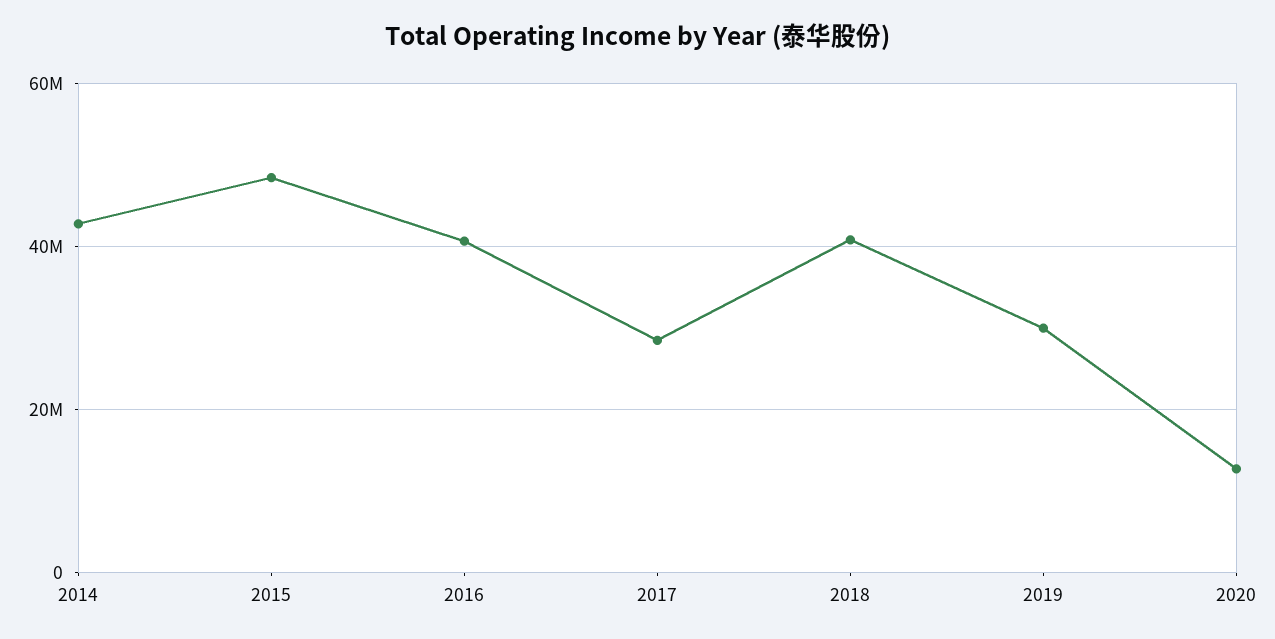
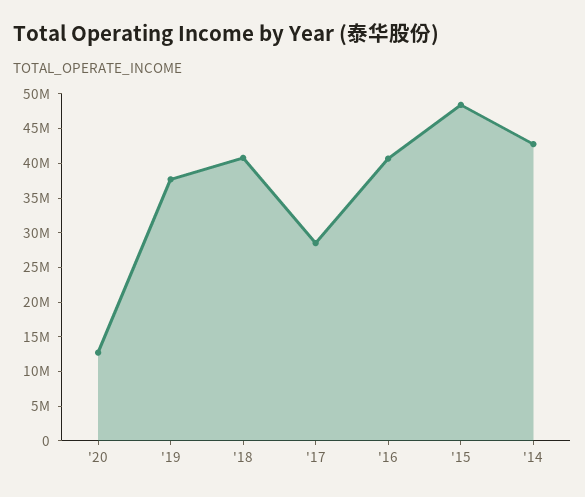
  {
    "2014": 42000000,
    "2015": 48000000,
    "2016": 40000000,
    "2017": 28000000,
    "2018": 40000000,
-   "2019": 30000000,
+   "2019": 37500000,
    "2020": 12000000
  }

